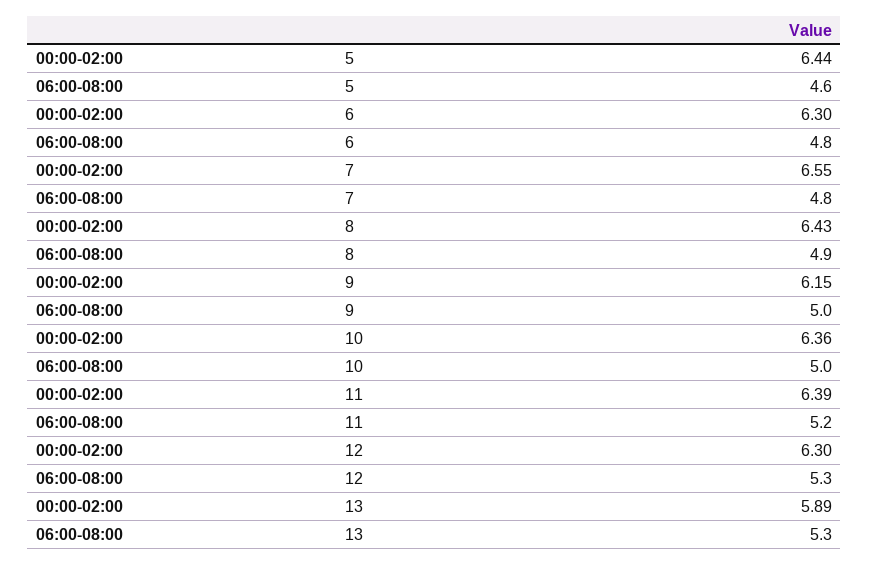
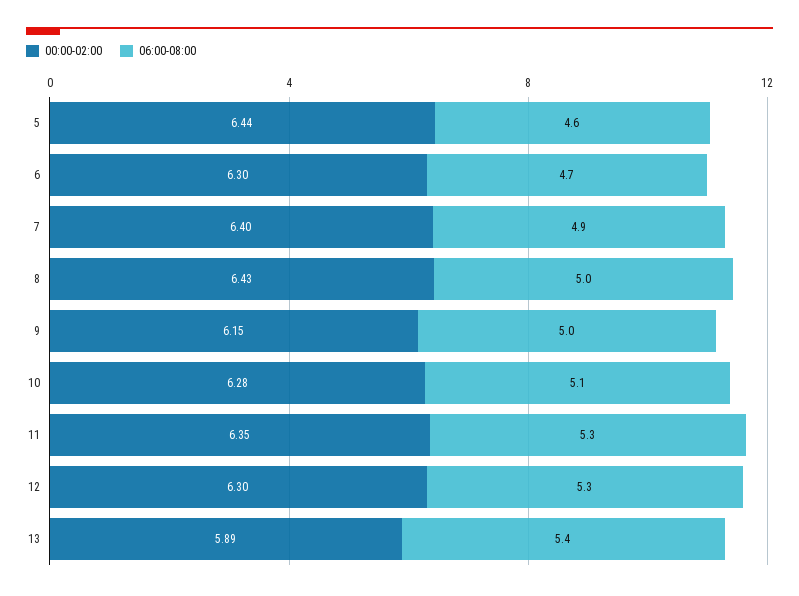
  {
    "00:00-02:00": {
      "5": 6.44,
      "6": 6.3,
-     "7": 6.55,
+     "7": 6.4,
      "8": 6.43,
      "9": 6.15,
-     "10": 6.36,
+     "10": 6.28,
-     "11": 6.39,
+     "11": 6.35,
      "12": 6.3,
      "13": 5.89
    },
    "06:00-08:00": {
      "5": 4.6,
-     "6": 4.8,
+     "6": 4.7,
-     "7": 4.8,
+     "7": 4.9,
-     "8": 4.9,
+     "8": 5,
      "9": 5,
-     "10": 5,
+     "10": 5.1,
-     "11": 5.2,
+     "11": 5.3,
      "12": 5.3,
-     "13": 5.3
+     "13": 5.4
    }
  }

